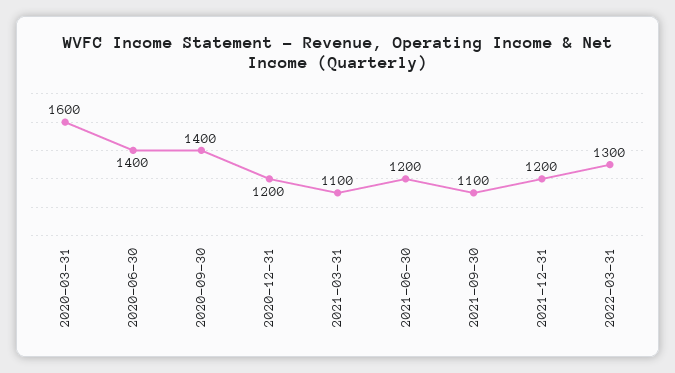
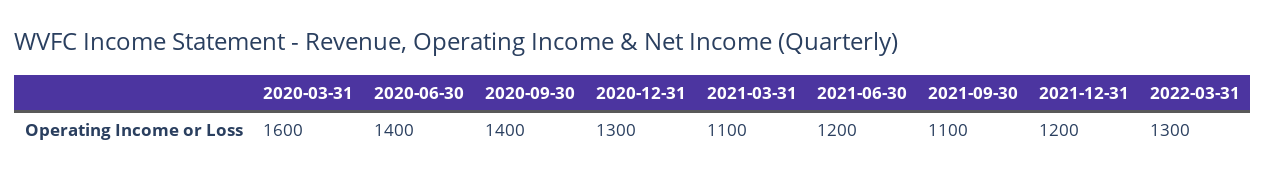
  {
    "2020-03-31": 1600,
    "2020-06-30": 1400,
    "2020-09-30": 1400,
-   "2020-12-31": 1200,
+   "2020-12-31": 1300,
    "2021-03-31": 1100,
    "2021-06-30": 1200,
    "2021-09-30": 1100,
    "2021-12-31": 1200,
    "2022-03-31": 1300
  }

